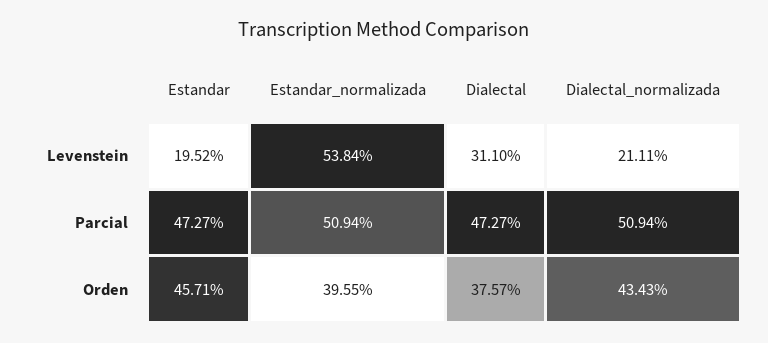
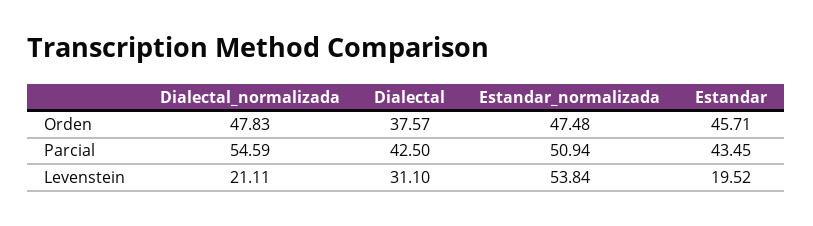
  {
    "Estandar": {
      "Levenstein": 19.52,
-     "Parcial": 47.27,
+     "Parcial": 43.45,
      "Orden": 45.71
    },
    "Estandar_normalizada": {
      "Levenstein": 53.84,
      "Parcial": 50.94,
-     "Orden": 39.55
+     "Orden": 47.48
    },
    "Dialectal": {
      "Levenstein": 31.1,
-     "Parcial": 47.27,
+     "Parcial": 42.5,
      "Orden": 37.57
    },
    "Dialectal_normalizada": {
      "Levenstein": 21.11,
-     "Parcial": 50.94,
+     "Parcial": 54.59,
-     "Orden": 43.43
+     "Orden": 47.83
    }
  }

